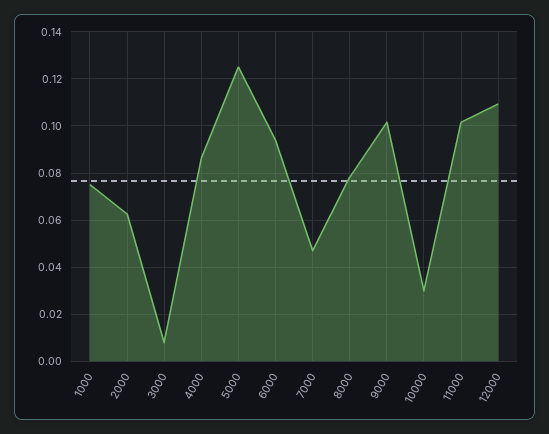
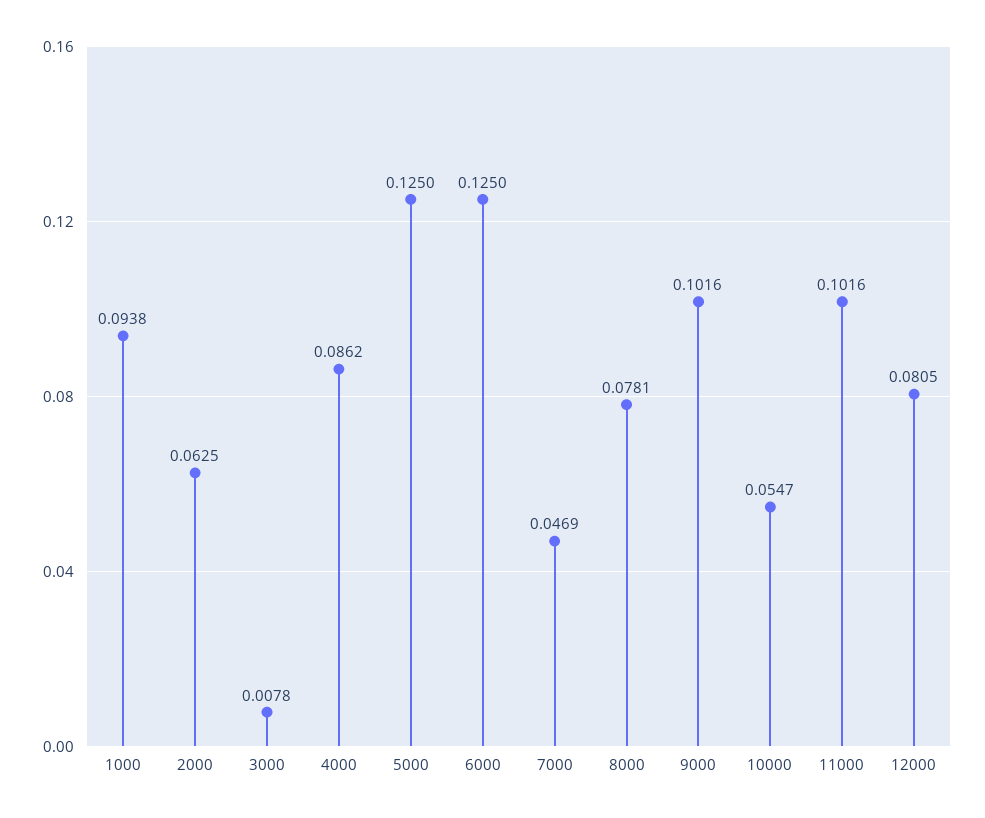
  {
-   "1000": 0.075,
+   "1000": 0.0938,
    "2000": 0.0625,
    "3000": 0.0078,
    "4000": 0.0862,
    "5000": 0.125,
-   "6000": 0.095,
+   "6000": 0.125,
    "7000": 0.0469,
    "8000": 0.0781,
    "9000": 0.1016,
-   "10000": 0.03,
+   "10000": 0.0547,
    "11000": 0.1016,
-   "12000": 0.11
+   "12000": 0.0805
  }

